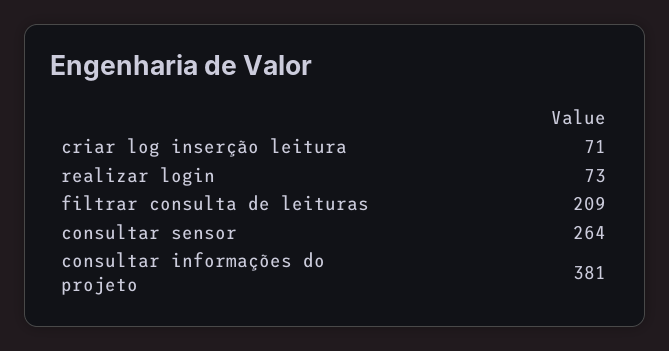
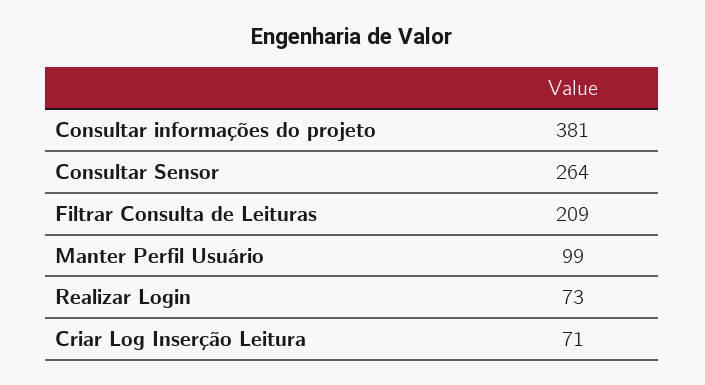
  {
    "criar log inserção leitura": 71,
    "realizar login": 73,
    "filtrar consulta de leituras": 209,
    "consultar sensor": 264,
-   "consultar informações do projeto": 381
+   "consultar informações do projeto": 381,
+   "Manter Perfil Usuário": 99
  }

